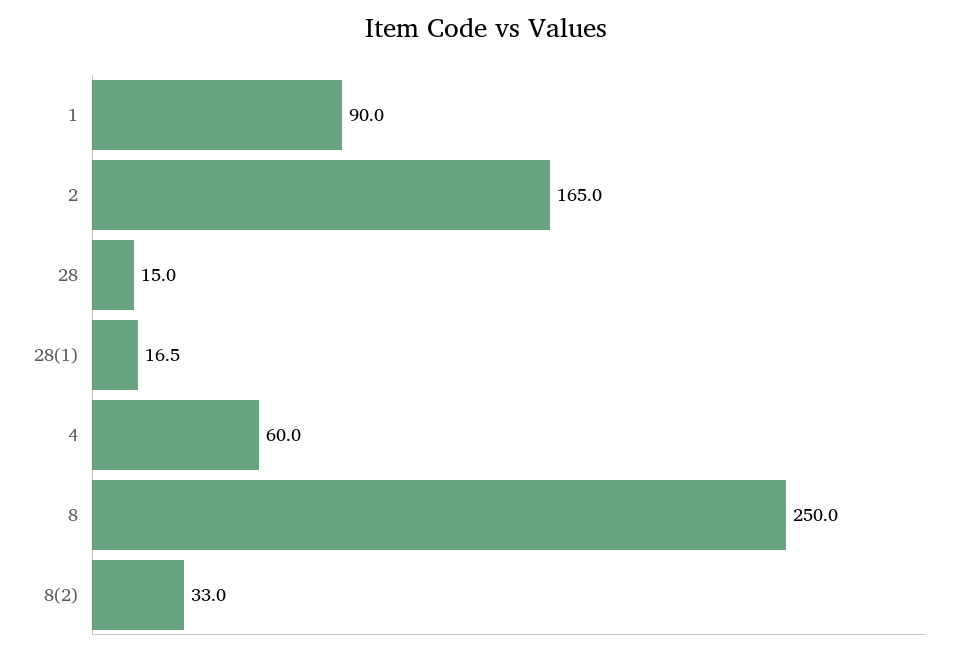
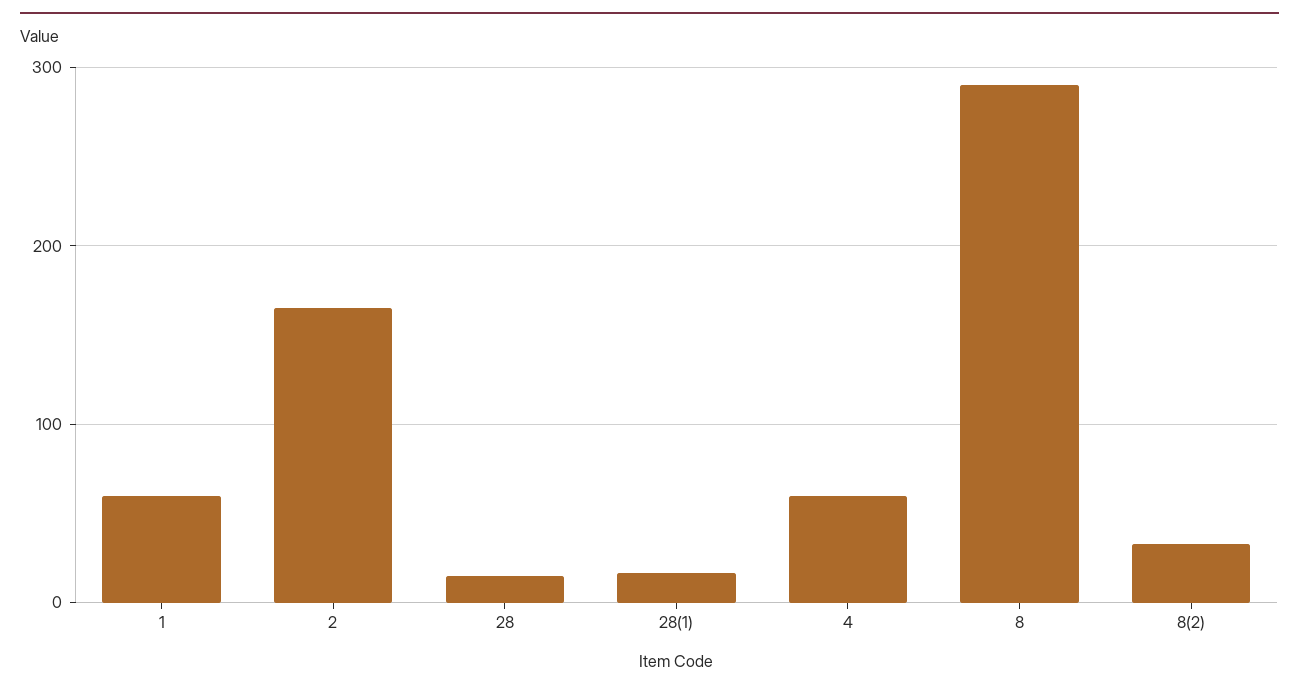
  {
-   "1": 90,
+   "1": 60,
    "2": 165,
    "28": 15,
    "28(1)": 16.5,
    "4": 60,
-   "8": 250,
+   "8": 290,
    "8(2)": 33
  }

